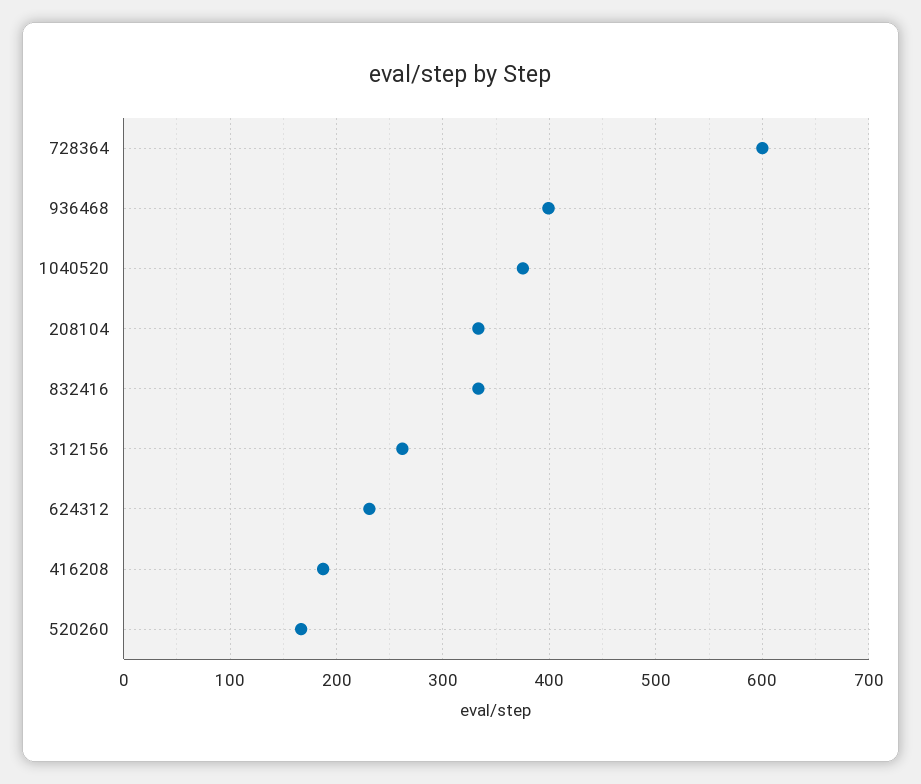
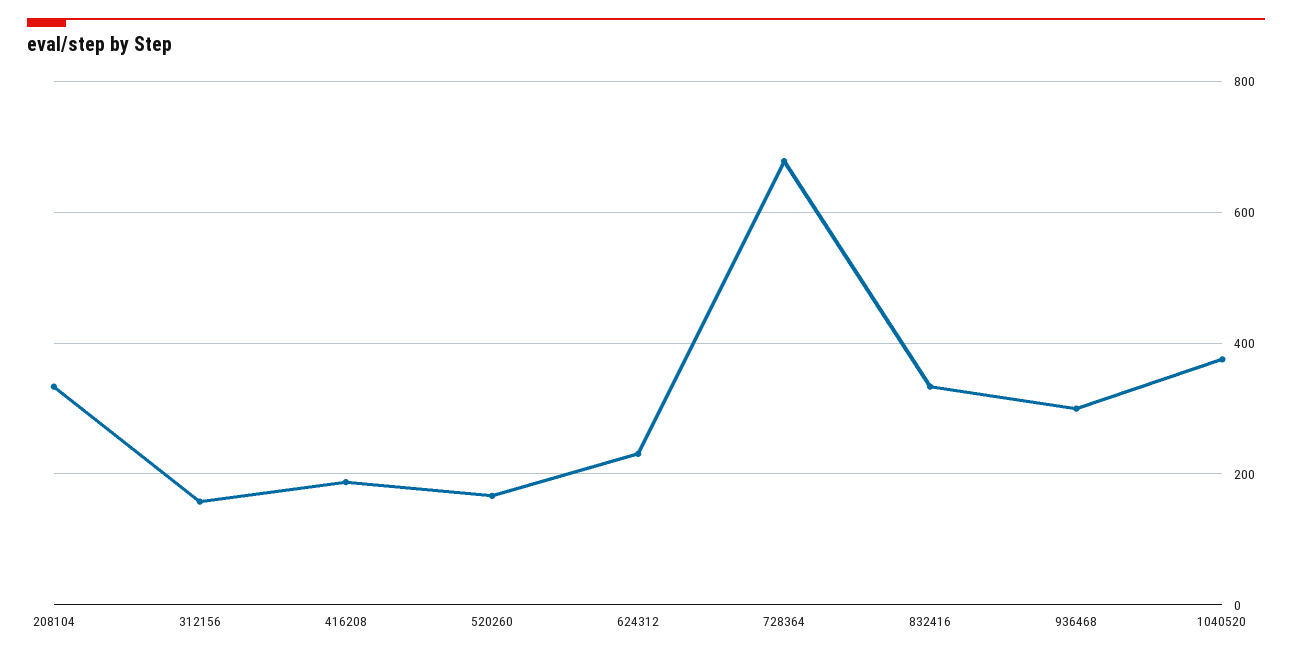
  {
-   "728364": 600,
+   "728364": 680,
-   "936468": 400,
+   "936468": 300,
    "1040520": 380,
    "208104": 330,
    "832416": 330,
-   "312156": 260,
+   "312156": 160,
    "624312": 230,
    "416208": 190,
    "520260": 170
  }

